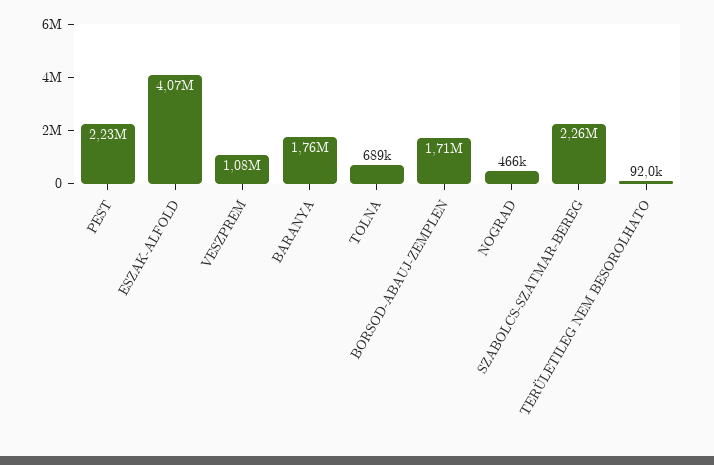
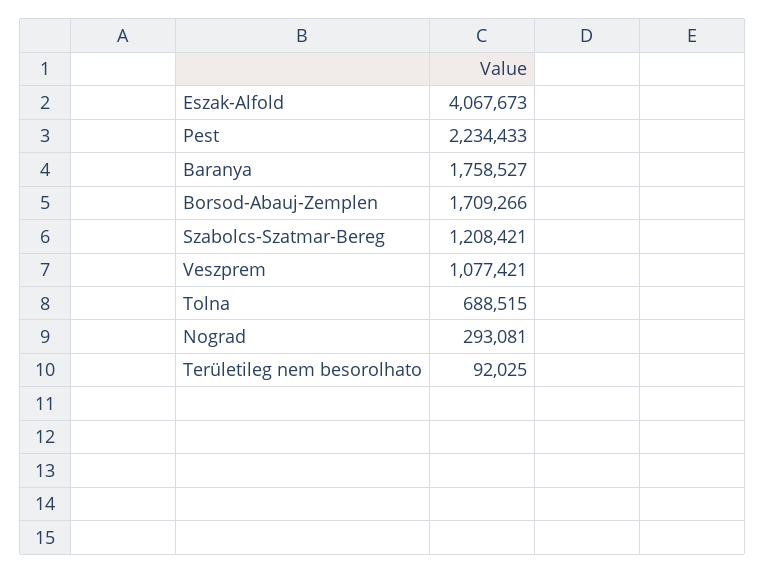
  {
    "PEST": 2234433,
    "ESZAK-ALFOLD": 4067673,
    "VESZPREM": 1077421,
    "BARANYA": 1758527,
    "TOLNA": 688515,
    "BORSOD-ABAUJ-ZEMPLEN": 1709266,
-   "NOGRAD": 466000,
+   "NOGRAD": 293081,
-   "SZABOLCS-SZATMAR-BEREG": 2260000,
+   "SZABOLCS-SZATMAR-BEREG": 1208421,
    "TERÜLETILEG NEM BESOROLHATO": 92025
  }

